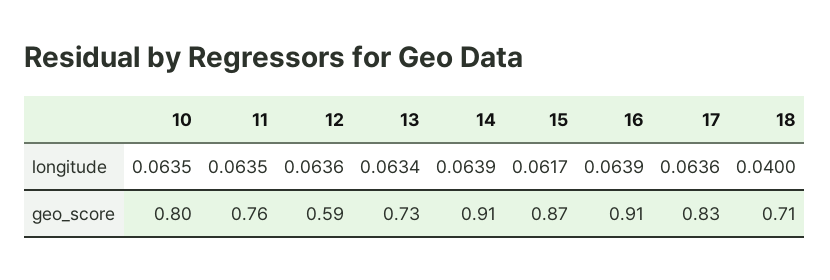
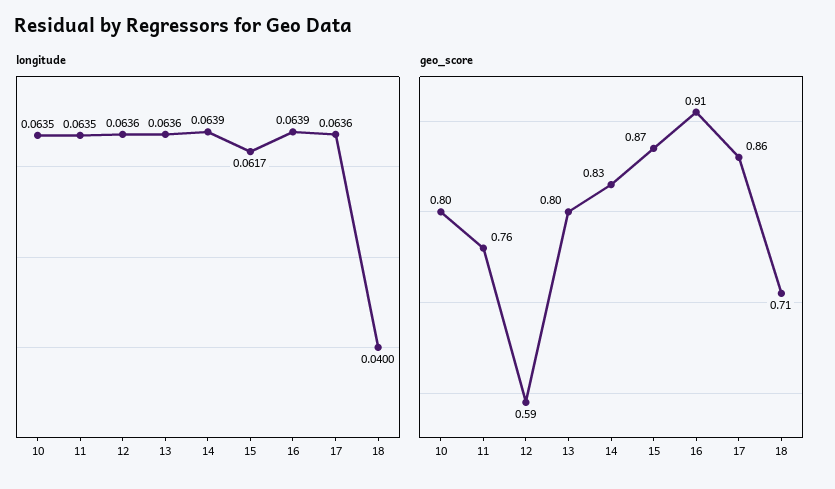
  {
    "longitude": {
      "10": 0.0635,
      "11": 0.0635,
      "12": 0.0636,
-     "13": 0.0634,
+     "13": 0.0636,
      "14": 0.0639,
      "15": 0.0617,
      "16": 0.0639,
      "17": 0.0636,
      "18": 0.04
    },
    "geo_score": {
      "10": 0.8,
      "11": 0.76,
      "12": 0.59,
-     "13": 0.73,
+     "13": 0.8,
-     "14": 0.91,
+     "14": 0.83,
      "15": 0.87,
      "16": 0.91,
-     "17": 0.83,
+     "17": 0.86,
      "18": 0.71
    }
  }

